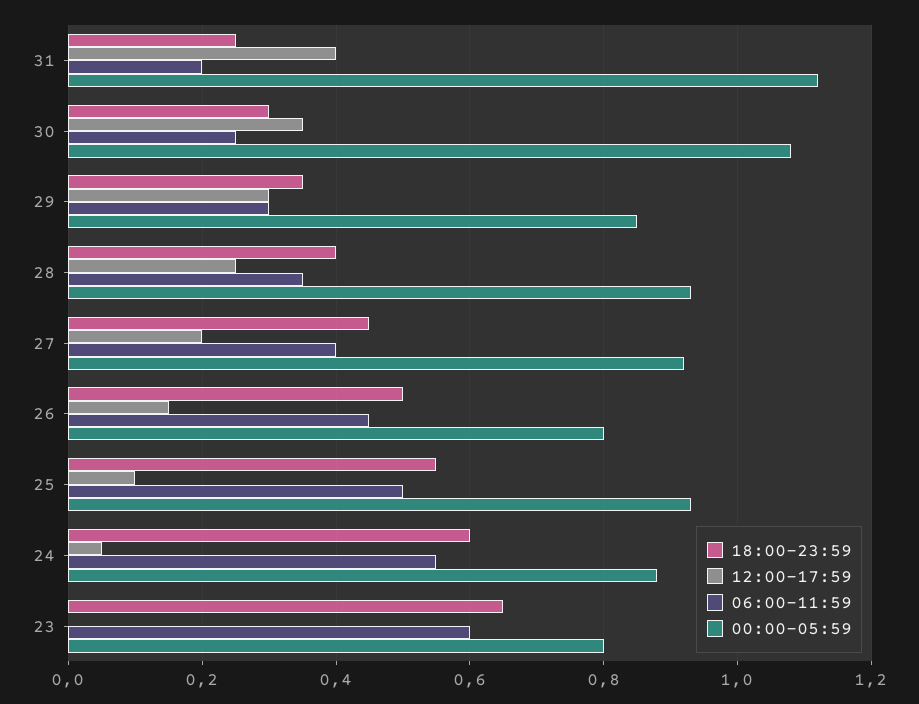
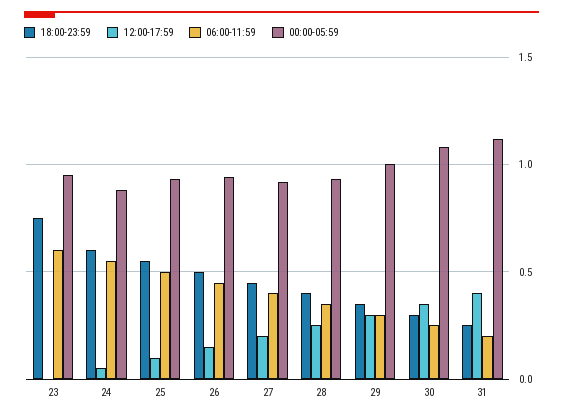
  {
    "18:00-23:59": {
      "31": 0.25,
      "30": 0.3,
      "29": 0.35,
      "28": 0.4,
      "27": 0.45,
      "26": 0.5,
      "25": 0.55,
      "24": 0.6,
-     "23": 0.65
+     "23": 0.75
    },
    "12:00-17:59": {
      "31": 0.4,
      "30": 0.35,
      "29": 0.3,
      "28": 0.25,
      "27": 0.2,
      "26": 0.15,
      "25": 0.1,
      "24": 0.05,
      "23": 0
    },
    "06:00-11:59": {
      "31": 0.2,
      "30": 0.25,
      "29": 0.3,
      "28": 0.35,
      "27": 0.4,
      "26": 0.45,
      "25": 0.5,
      "24": 0.55,
      "23": 0.6
    },
    "00:00-05:59": {
      "31": 1.1,
      "30": 1.1,
-     "29": 0.85,
+     "29": 1,
      "28": 0.95,
      "27": 0.9,
-     "26": 0.8,
+     "26": 0.95,
      "25": 0.95,
      "24": 0.9,
-     "23": 0.8
+     "23": 0.95
    }
  }

